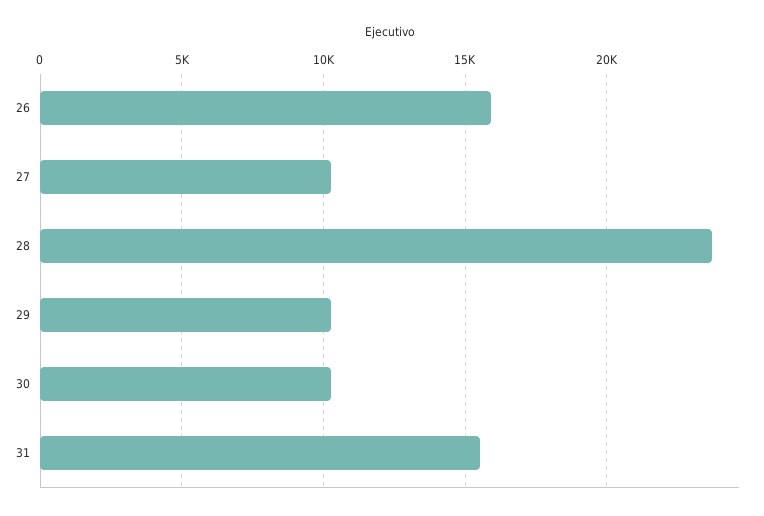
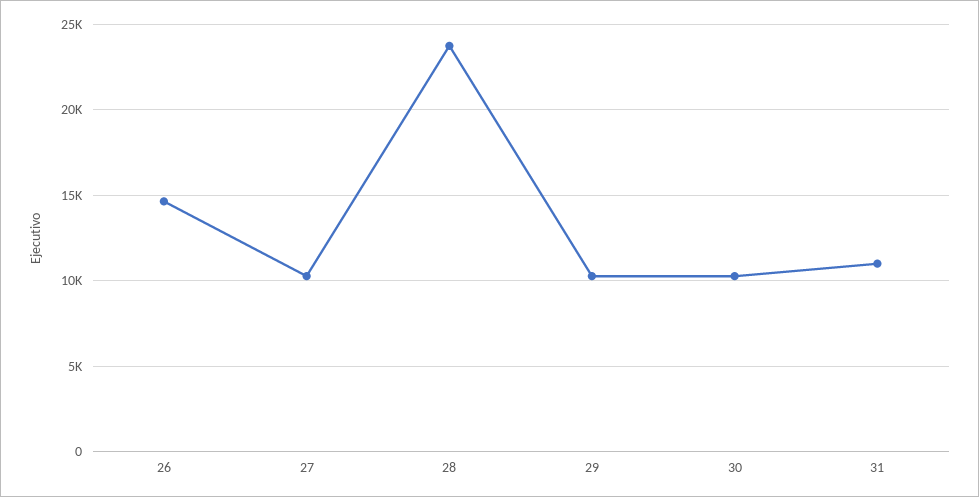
  {
-   "26": 16000,
+   "26": 14500,
    "27": 10500,
    "28": 23500,
    "29": 10500,
    "30": 10500,
-   "31": 15500
+   "31": 11000
  }

